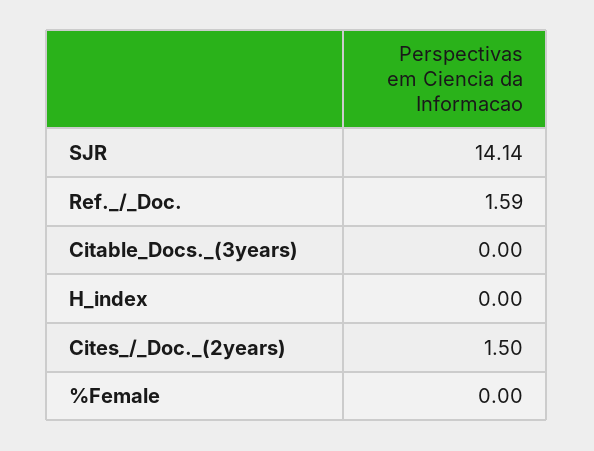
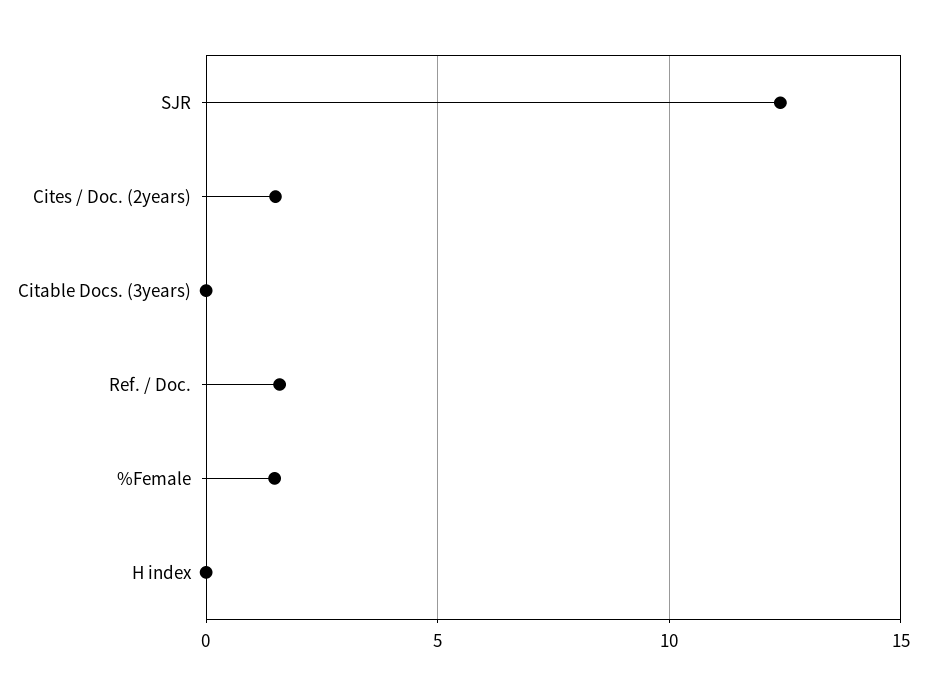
  {
-   "SJR": 14.14,
+   "SJR": 12.5,
    "Ref._/_Doc.": 1.59,
    "Citable_Docs._(3years)": 0,
    "H_index": 0,
    "Cites_/_Doc._(2years)": 1.5,
-   "%Female": 0
+   "%Female": 1.5
  }

